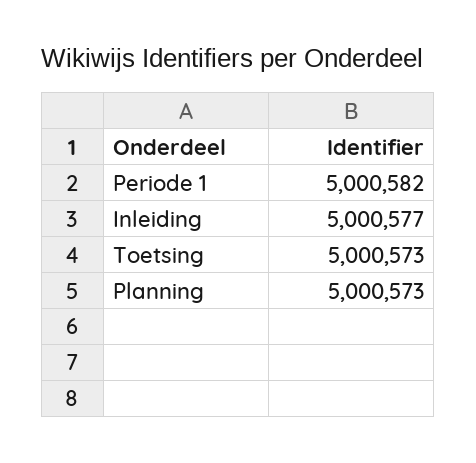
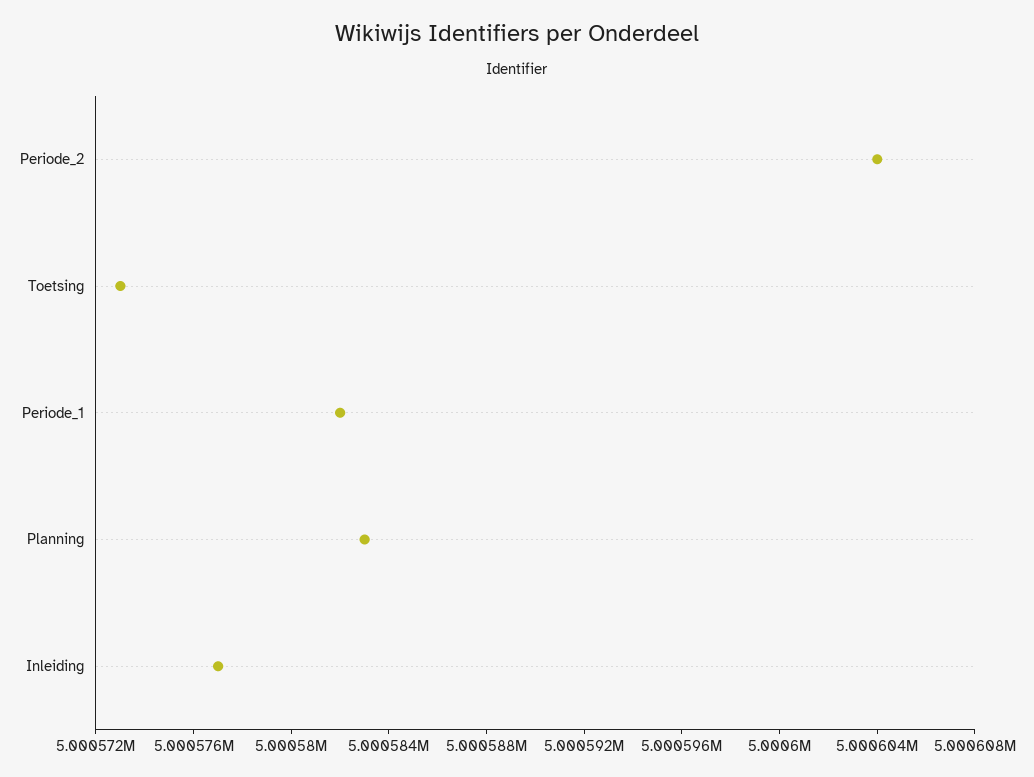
  {
    "Periode 1": 5000582,
    "Inleiding": 5000577,
    "Toetsing": 5000573,
-   "Planning": 5000573
+   "Planning": 5000583,
+   "Periode_2": 5000604
  }

